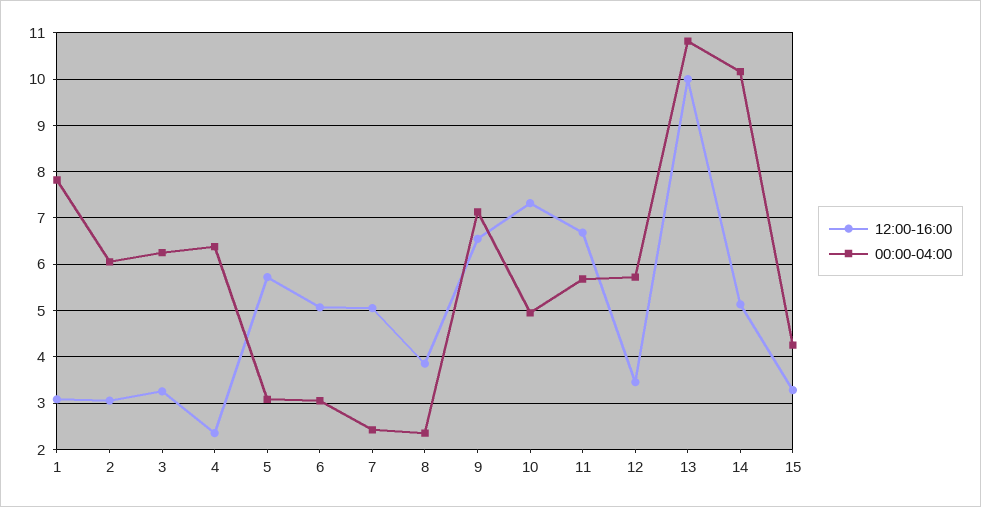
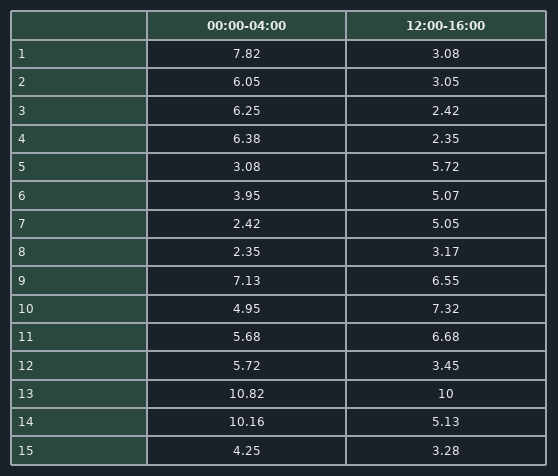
  {
    "12:00-16:00": {
      "1": 3.08,
      "2": 3.05,
-     "3": 3.2,
+     "3": 2.42,
      "4": 2.35,
      "5": 5.72,
      "6": 5.07,
      "7": 5.05,
-     "8": 3.8,
+     "8": 3.17,
      "9": 6.55,
      "10": 7.32,
      "11": 6.68,
      "12": 3.45,
      "13": 10,
      "14": 5.13,
      "15": 3.28
    },
    "00:00-04:00": {
      "1": 7.82,
      "2": 6.05,
      "3": 6.25,
      "4": 6.38,
      "5": 3.08,
-     "6": 3,
+     "6": 3.95,
      "7": 2.42,
      "8": 2.35,
      "9": 7.13,
      "10": 4.95,
      "11": 5.68,
      "12": 5.72,
      "13": 10.82,
      "14": 10.16,
      "15": 4.25
    }
  }

